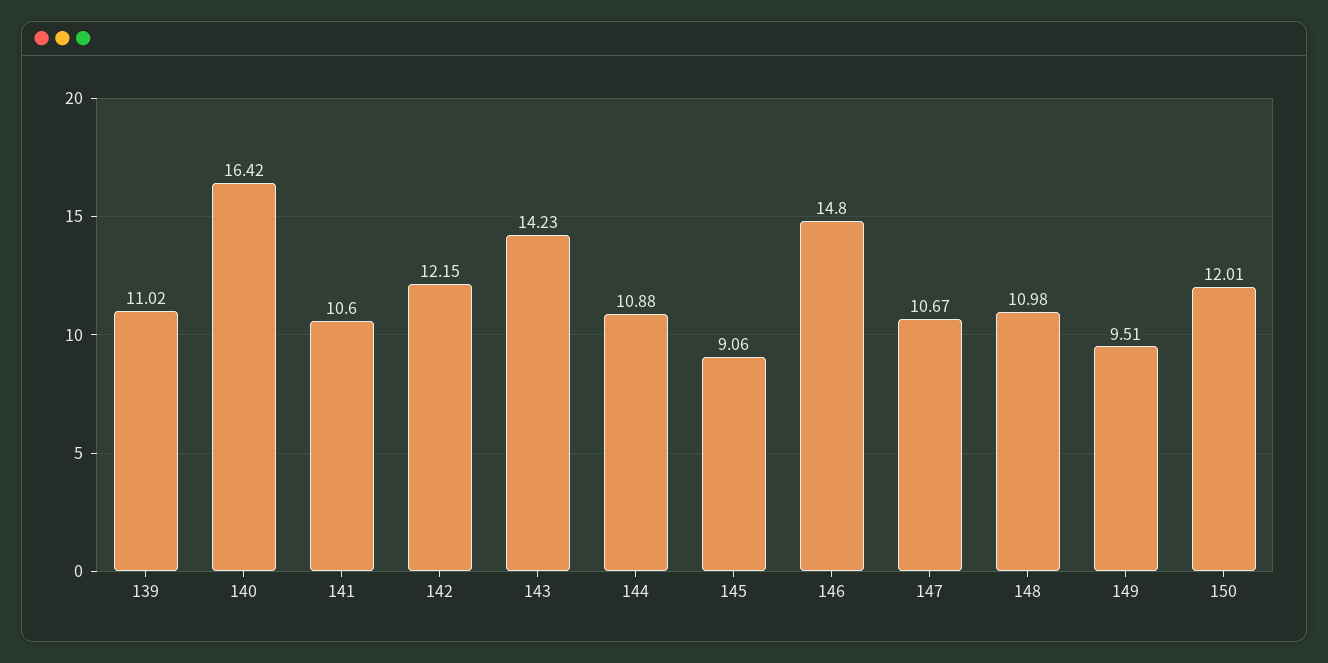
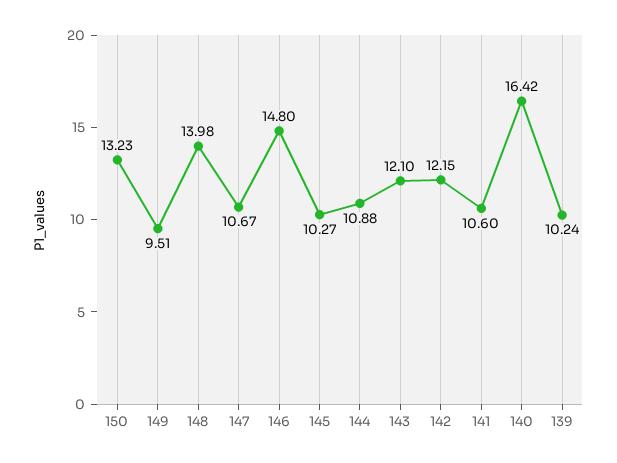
  {
-   "139": 11.02,
+   "139": 10.24,
    "140": 16.42,
    "141": 10.6,
    "142": 12.15,
-   "143": 14.23,
+   "143": 12.1,
    "144": 10.88,
-   "145": 9.06,
+   "145": 10.27,
    "146": 14.8,
    "147": 10.67,
-   "148": 10.98,
+   "148": 13.98,
    "149": 9.51,
-   "150": 12.01
+   "150": 13.23
  }

